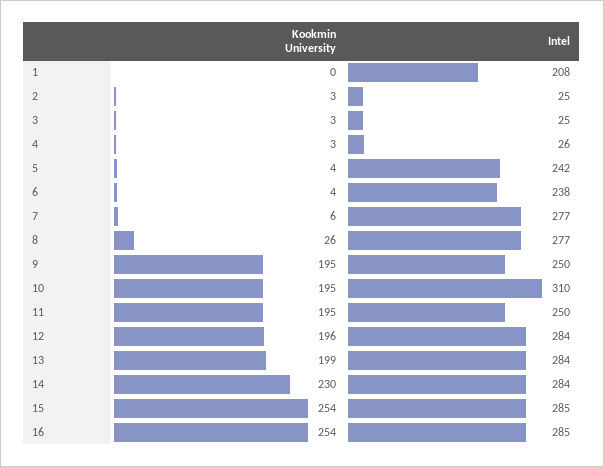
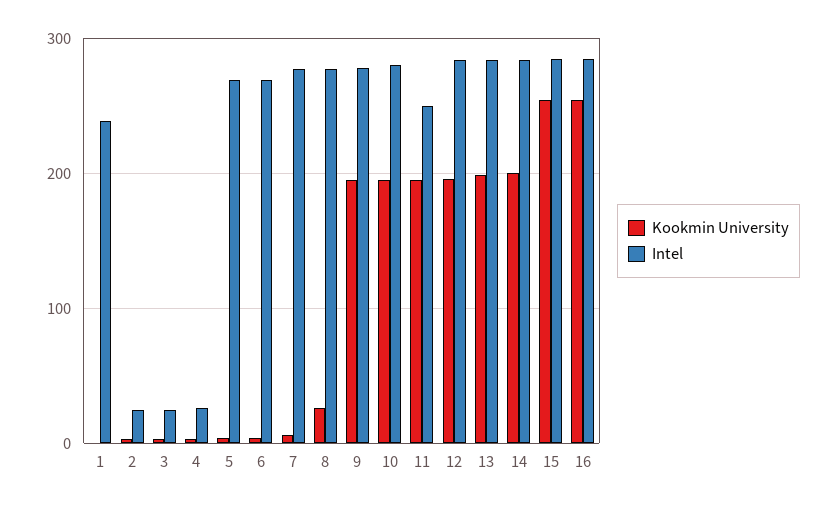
  {
    "Kookmin University": {
      "1": 0,
      "2": 3,
      "3": 3,
      "4": 3,
      "5": 4,
      "6": 4,
      "7": 6,
      "8": 26,
      "9": 195,
      "10": 195,
      "11": 195,
      "12": 196,
      "13": 199,
-     "14": 230,
+     "14": 200,
      "15": 254,
      "16": 254
    },
    "Intel": {
-     "1": 208,
+     "1": 240,
      "2": 25,
      "3": 25,
      "4": 26,
-     "5": 242,
+     "5": 270,
-     "6": 238,
+     "6": 270,
      "7": 277,
      "8": 277,
-     "9": 250,
+     "9": 280,
-     "10": 310,
+     "10": 280,
      "11": 250,
      "12": 284,
      "13": 284,
      "14": 284,
      "15": 285,
      "16": 285
    }
  }

